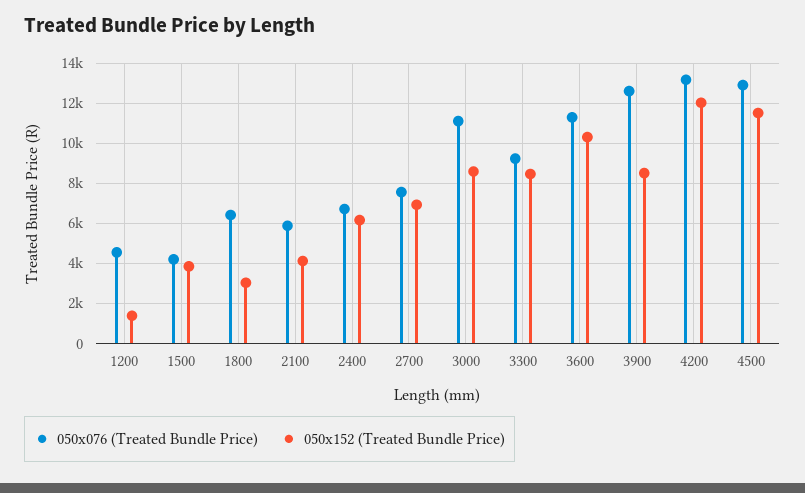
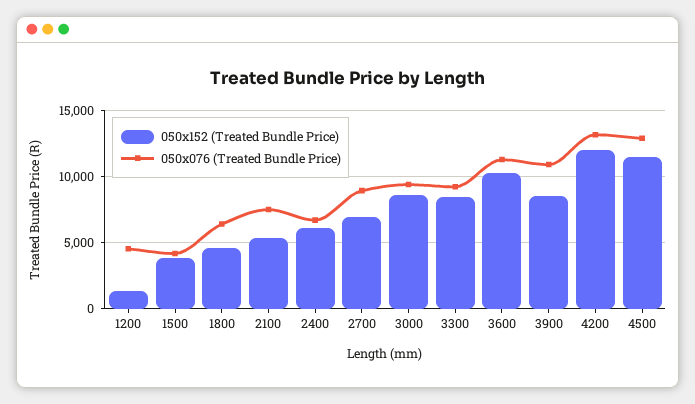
  {
    "050x076 (Treated Bundle Price)": {
      "1200": 4500,
      "1500": 4000,
      "1800": 6500,
-     "2100": 6000,
+     "2100": 7500,
      "2400": 6500,
-     "2700": 7500,
+     "2700": 9000,
-     "3000": 11000,
+     "3000": 9500,
      "3300": 9000,
      "3600": 11500,
-     "3900": 12500,
+     "3900": 11000,
      "4200": 13000,
      "4500": 13000
    },
    "050x152 (Treated Bundle Price)": {
      "1200": 1500,
      "1500": 4000,
-     "1800": 3000,
+     "1800": 4500,
-     "2100": 4000,
+     "2100": 5500,
      "2400": 6000,
      "2700": 7000,
      "3000": 8500,
      "3300": 8500,
      "3600": 10500,
      "3900": 8500,
      "4200": 12000,
      "4500": 11500
    }
  }

